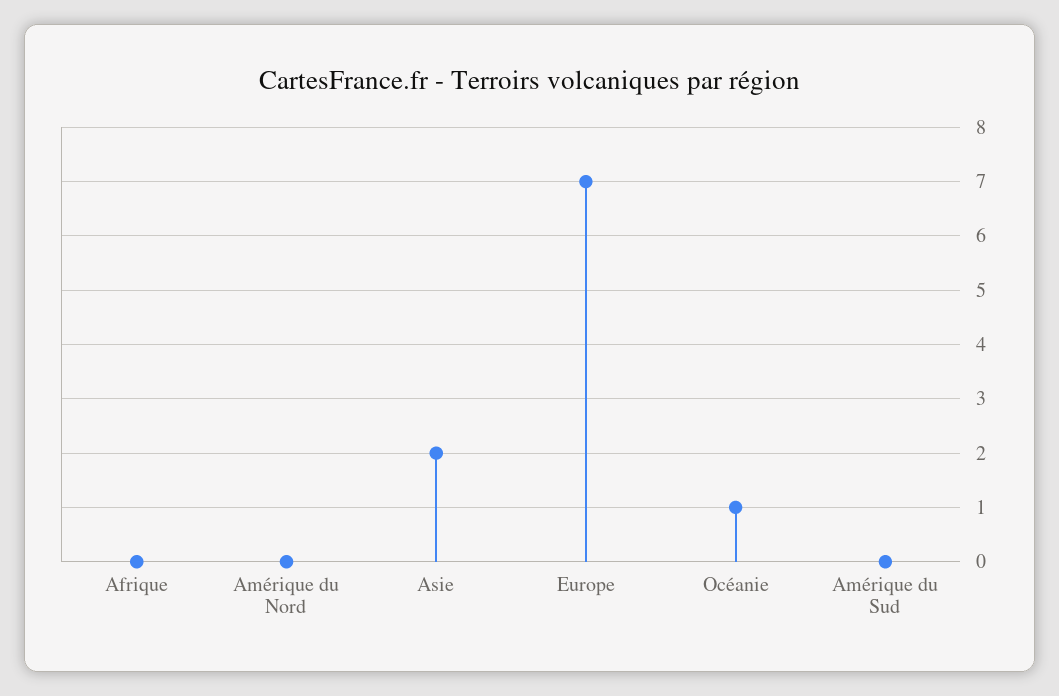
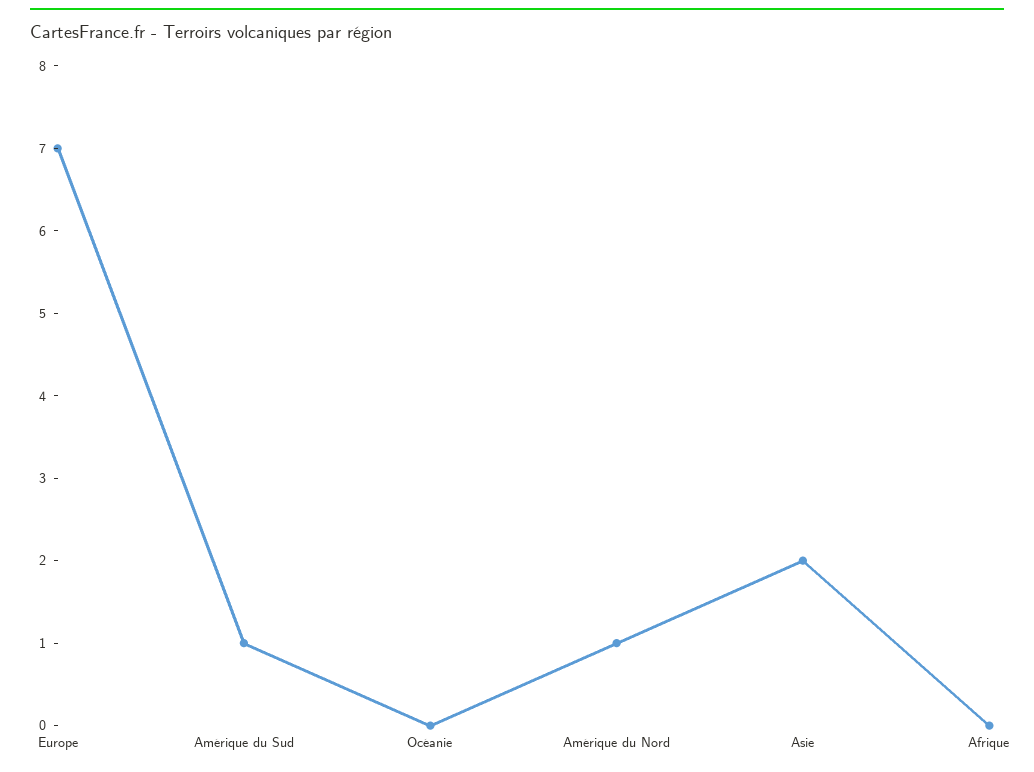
  {
    "Afrique": 0,
-   "Amérique du Nord": 0,
+   "Amérique du Nord": 1,
    "Asie": 2,
    "Europe": 7,
-   "Océanie": 1,
+   "Océanie": 0,
-   "Amérique du Sud": 0
+   "Amérique du Sud": 1
  }

